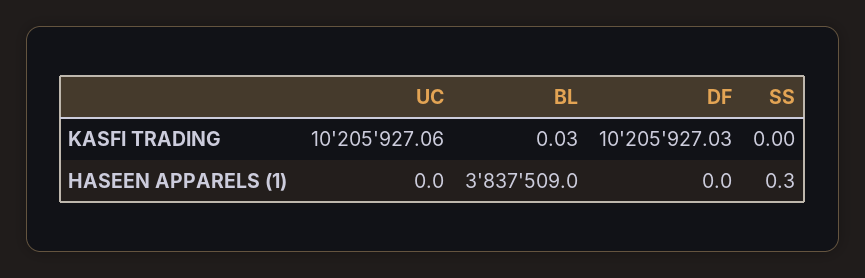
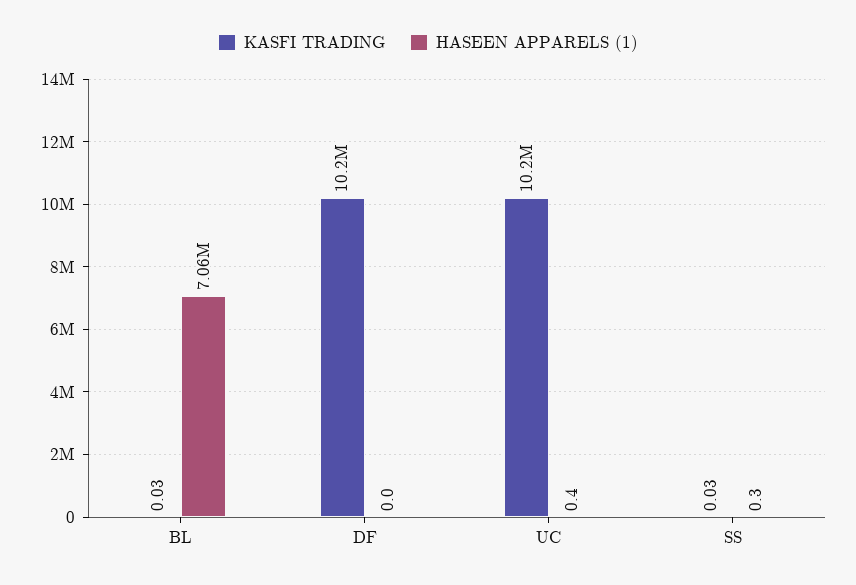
  {
    "KASFI TRADING": {
      "UC": 10205927.06,
      "BL": 0.03,
      "DF": 10205927.03,
-     "SS": 0
+     "SS": 0.03
    },
    "HASEEN APPARELS (1)": {
-     "UC": 0,
+     "UC": 0.4,
-     "BL": 3837509,
+     "BL": 7060000,
      "DF": 0,
      "SS": 0.3
    }
  }

